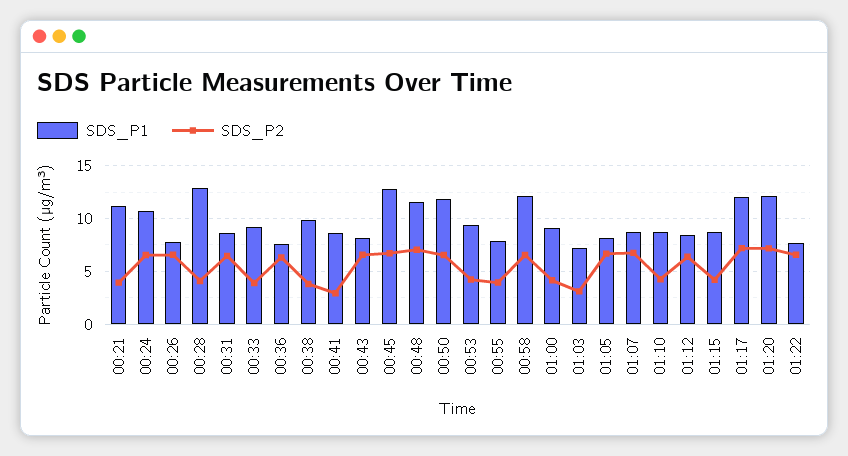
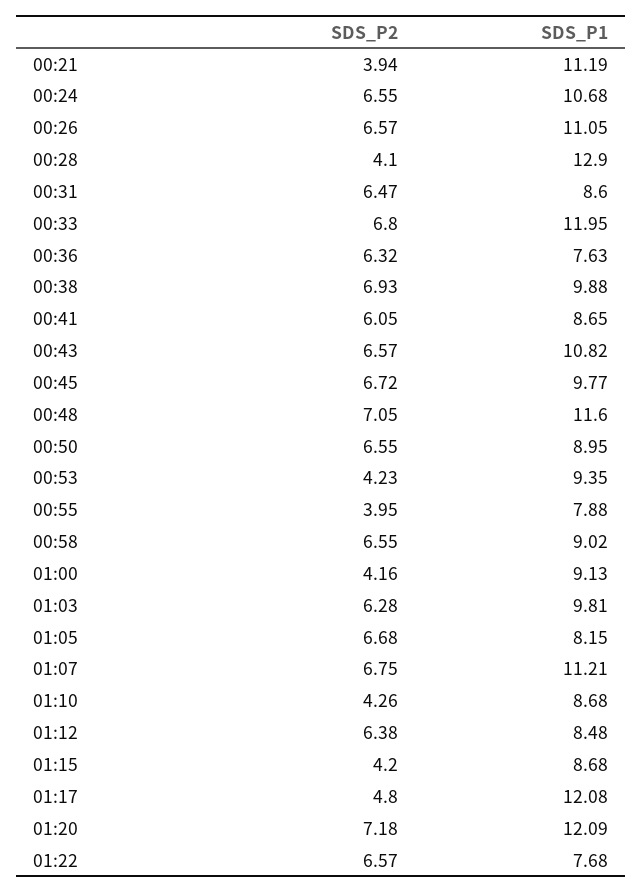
  {
    "SDS_P1": {
      "00:21": 11.19,
      "00:24": 10.68,
-     "00:26": 8,
+     "00:26": 11.05,
      "00:28": 12.9,
      "00:31": 8.6,
-     "00:33": 9,
+     "00:33": 11.95,
      "00:36": 7.63,
      "00:38": 9.88,
      "00:41": 8.65,
-     "00:43": 8,
+     "00:43": 10.82,
-     "00:45": 13,
+     "00:45": 9.77,
      "00:48": 11.6,
-     "00:50": 12,
+     "00:50": 8.95,
      "00:53": 9.35,
      "00:55": 7.88,
-     "00:58": 12,
+     "00:58": 9.02,
      "01:00": 9.13,
-     "01:03": 7,
+     "01:03": 9.81,
      "01:05": 8.15,
-     "01:07": 9,
+     "01:07": 11.21,
      "01:10": 8.68,
      "01:12": 8.48,
      "01:15": 8.68,
      "01:17": 12.08,
      "01:20": 12.09,
      "01:22": 7.68
    },
    "SDS_P2": {
      "00:21": 3.94,
      "00:24": 6.55,
      "00:26": 6.57,
      "00:28": 4.1,
      "00:31": 6.47,
-     "00:33": 4,
+     "00:33": 6.8,
      "00:36": 6.32,
-     "00:38": 4,
+     "00:38": 6.93,
-     "00:41": 3,
+     "00:41": 6.05,
      "00:43": 6.57,
      "00:45": 6.72,
      "00:48": 7.05,
      "00:50": 6.55,
      "00:53": 4.23,
      "00:55": 3.95,
      "00:58": 6.55,
      "01:00": 4.16,
-     "01:03": 3,
+     "01:03": 6.28,
      "01:05": 6.68,
      "01:07": 6.75,
      "01:10": 4.26,
      "01:12": 6.38,
      "01:15": 4.2,
-     "01:17": 7,
+     "01:17": 4.8,
      "01:20": 7.18,
      "01:22": 6.57
    }
  }

